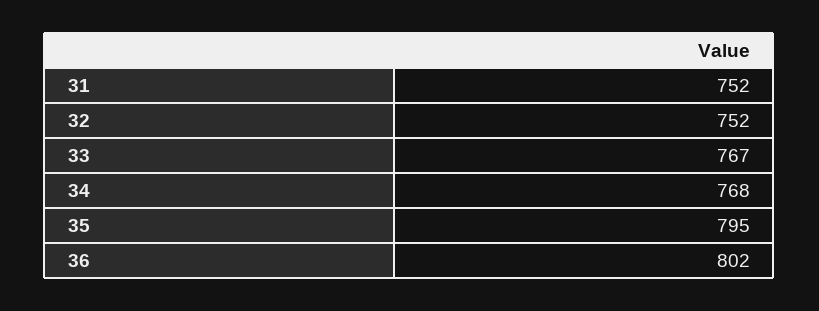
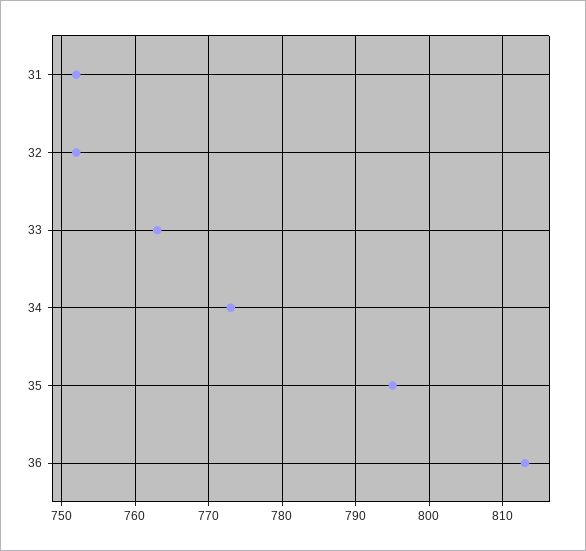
  {
    "31": 752,
    "32": 752,
-   "33": 767,
+   "33": 763,
-   "34": 768,
+   "34": 773,
    "35": 795,
-   "36": 802
+   "36": 813
  }

